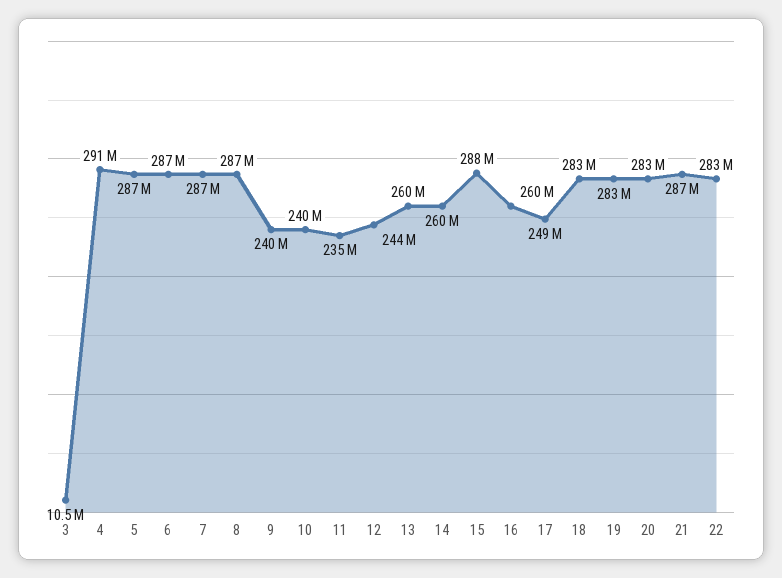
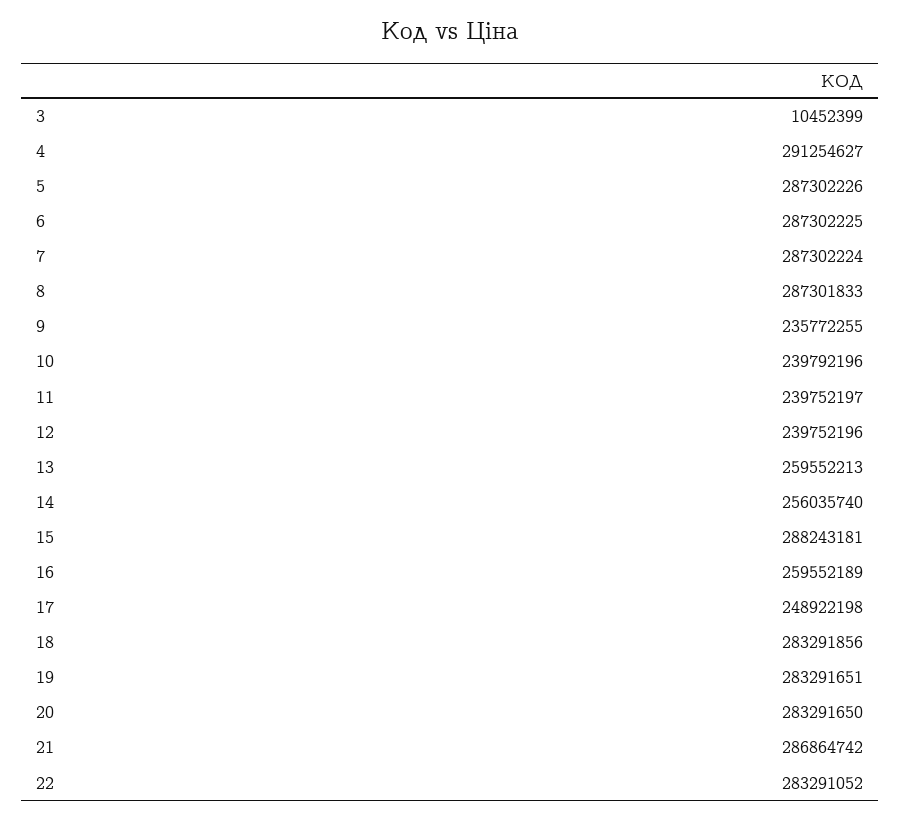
  {
    "3": 10452399,
    "4": 291254627,
    "5": 287302226,
    "6": 287302225,
    "7": 287302224,
    "8": 287301833,
-   "9": 240000000,
+   "9": 235772255,
    "10": 239792196,
-   "11": 235000000,
+   "11": 239752197,
-   "12": 244000000,
+   "12": 239752196,
    "13": 259552213,
-   "14": 260000000,
+   "14": 256035740,
    "15": 288243181,
    "16": 259552189,
    "17": 248922198,
    "18": 283291856,
    "19": 283291651,
    "20": 283291650,
    "21": 286864742,
    "22": 283291052
  }

